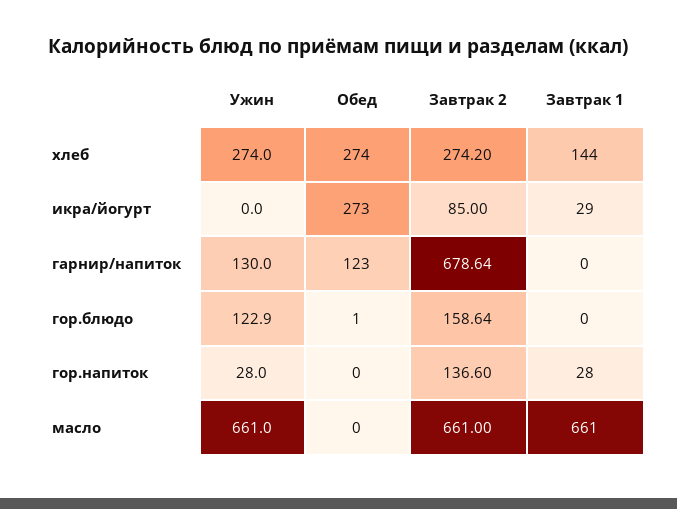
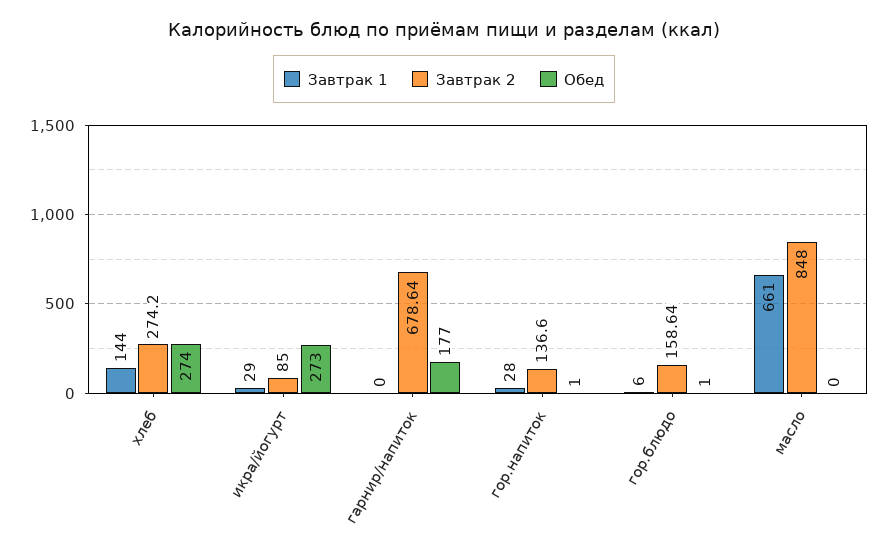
  {
-   "Ужин": {
-     "хлеб": 274,
-     "икра/йогурт": 0,
-     "гарнир/напиток": 130,
-     "гор.блюдо": 122.9,
-     "гор.напиток": 28,
-     "масло": 661
-   },
    "Обед": {
      "хлеб": 274,
      "икра/йогурт": 273,
-     "гарнир/напиток": 123,
+     "гарнир/напиток": 177,
      "гор.блюдо": 1,
-     "гор.напиток": 0,
+     "гор.напиток": 1,
      "масло": 0
    },
    "Завтрак 2": {
      "хлеб": 274.2,
      "икра/йогурт": 85,
      "гарнир/напиток": 678.64,
      "гор.блюдо": 158.64,
      "гор.напиток": 136.6,
-     "масло": 661
+     "масло": 848
    },
    "Завтрак 1": {
      "хлеб": 144,
      "икра/йогурт": 29,
      "гарнир/напиток": 0,
-     "гор.блюдо": 0,
+     "гор.блюдо": 6,
      "гор.напиток": 28,
      "масло": 661
    }
  }

